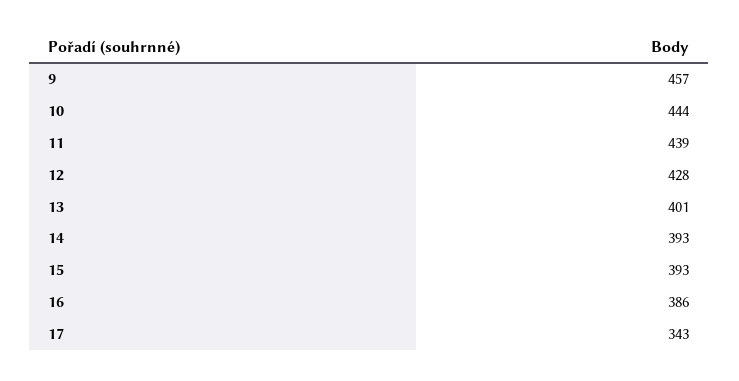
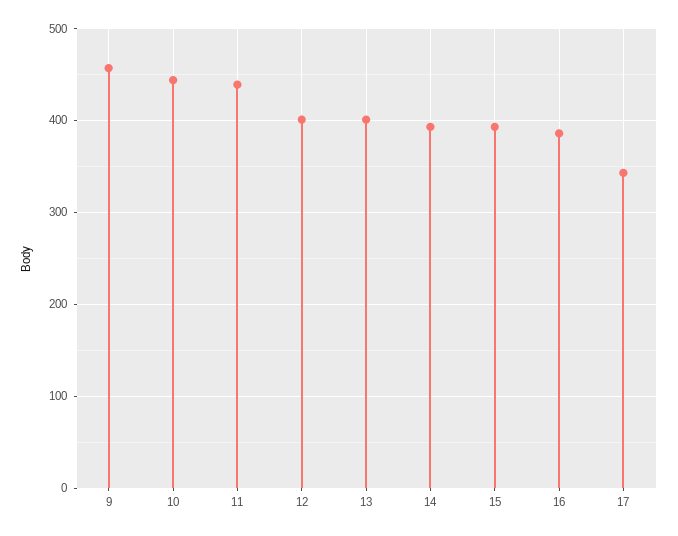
  {
    "9": 457,
    "10": 444,
    "11": 439,
-   "12": 428,
+   "12": 400,
    "13": 401,
    "14": 393,
    "15": 393,
    "16": 386,
    "17": 343
  }

